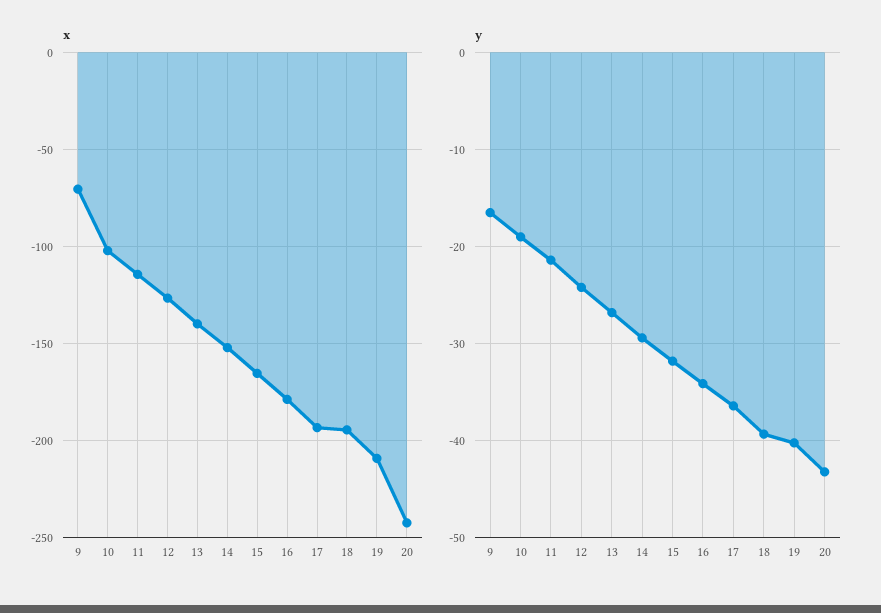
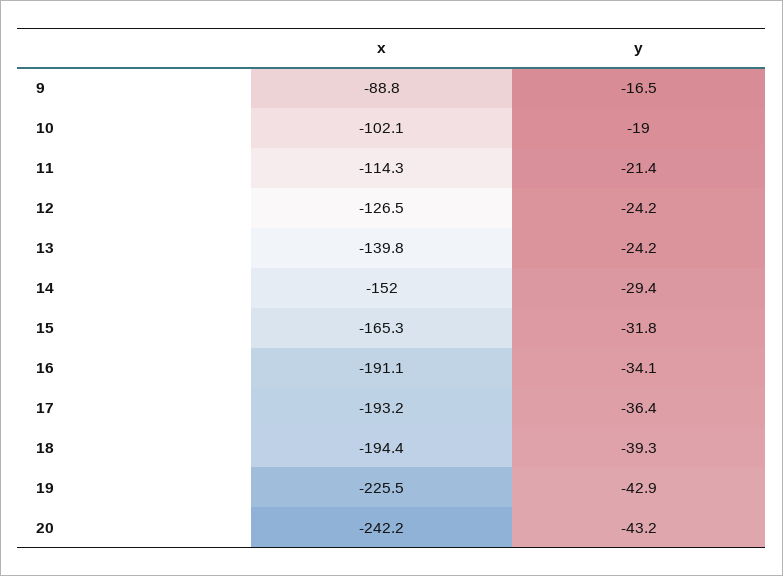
  {
    "x": {
-     "9": -70,
+     "9": -88.8,
      "10": -102.1,
      "11": -114.3,
      "12": -126.5,
      "13": -139.8,
      "14": -152,
      "15": -165.3,
-     "16": -180,
+     "16": -191.1,
      "17": -193.2,
      "18": -194.4,
-     "19": -210,
+     "19": -225.5,
      "20": -242.2
    },
    "y": {
      "9": -16.5,
      "10": -19,
      "11": -21.4,
      "12": -24.2,
-     "13": -27,
+     "13": -24.2,
      "14": -29.4,
      "15": -31.8,
      "16": -34.1,
      "17": -36.4,
      "18": -39.3,
-     "19": -40,
+     "19": -42.9,
      "20": -43.2
    }
  }

